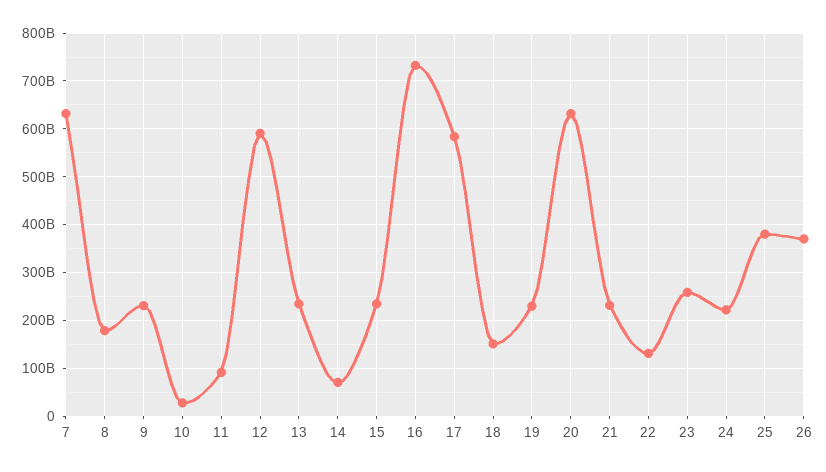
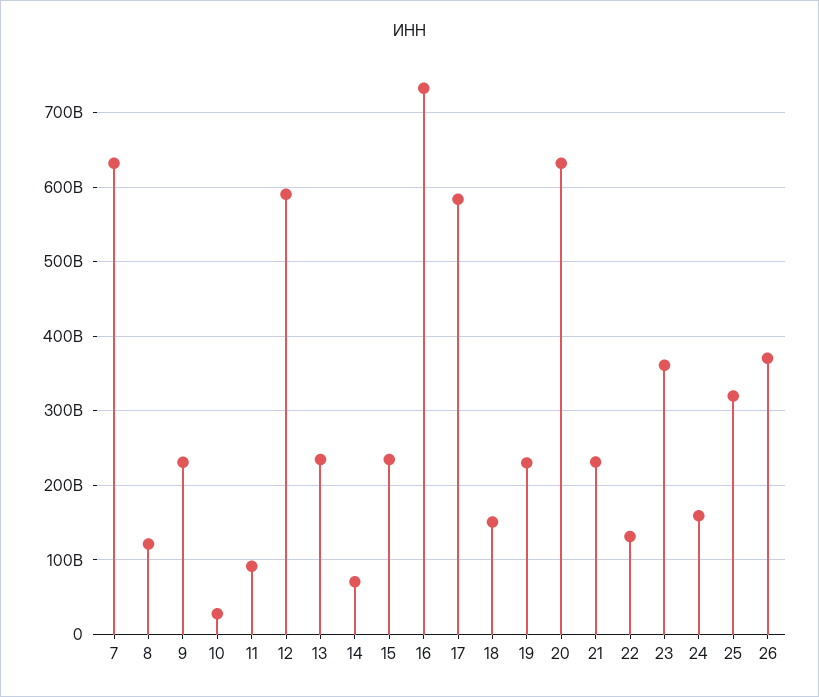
  {
    "7": 630000000000,
-   "8": 180000000000,
+   "8": 120000000000,
    "9": 230000000000,
    "10": 30000000000,
    "11": 90000000000,
    "12": 590000000000,
    "13": 230000000000,
    "14": 70000000000,
    "15": 230000000000,
    "16": 730000000000,
    "17": 580000000000,
    "18": 150000000000,
    "19": 230000000000,
    "20": 630000000000,
    "21": 230000000000,
    "22": 130000000000,
-   "23": 260000000000,
+   "23": 360000000000,
-   "24": 220000000000,
+   "24": 160000000000,
-   "25": 380000000000,
+   "25": 320000000000,
    "26": 370000000000
  }

